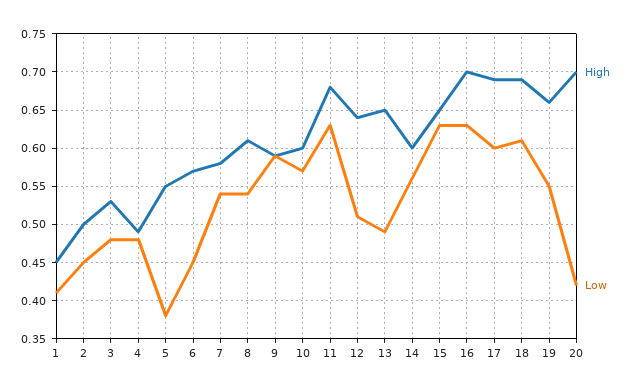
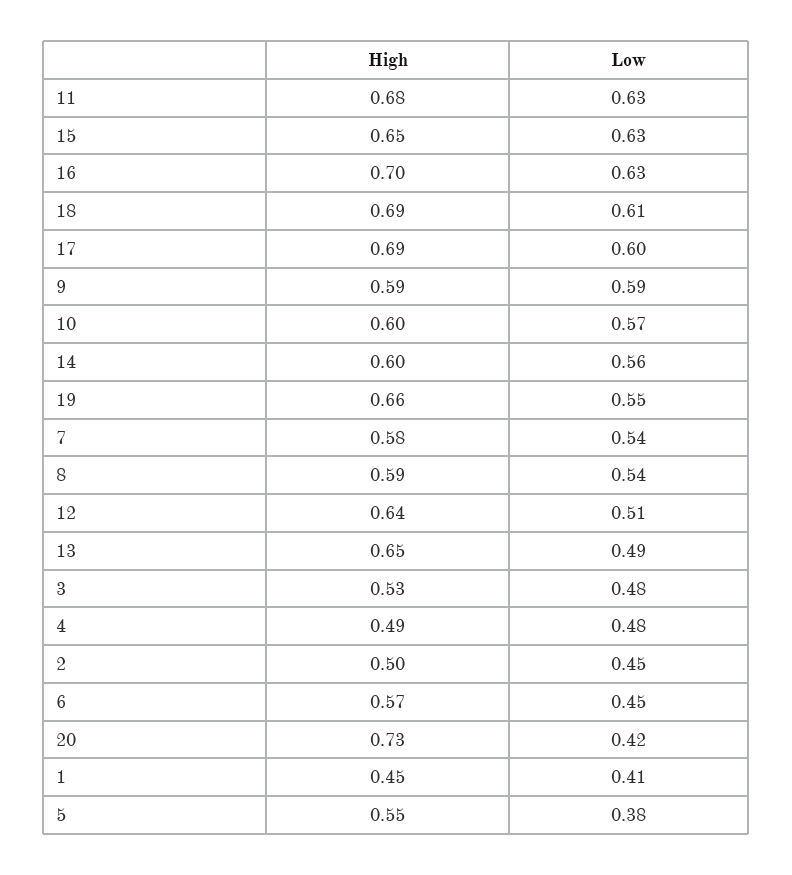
  {
    "High": {
      "1": 0.45,
      "2": 0.5,
      "3": 0.53,
      "4": 0.49,
      "5": 0.55,
      "6": 0.57,
      "7": 0.58,
-     "8": 0.61,
+     "8": 0.59,
      "9": 0.59,
      "10": 0.6,
      "11": 0.68,
      "12": 0.64,
      "13": 0.65,
      "14": 0.6,
      "15": 0.65,
      "16": 0.7,
      "17": 0.69,
      "18": 0.69,
      "19": 0.66,
-     "20": 0.7
+     "20": 0.73
    },
    "Low": {
      "1": 0.41,
      "2": 0.45,
      "3": 0.48,
      "4": 0.48,
      "5": 0.38,
      "6": 0.45,
      "7": 0.54,
      "8": 0.54,
      "9": 0.59,
      "10": 0.57,
      "11": 0.63,
      "12": 0.51,
      "13": 0.49,
      "14": 0.56,
      "15": 0.63,
      "16": 0.63,
      "17": 0.6,
      "18": 0.61,
      "19": 0.55,
      "20": 0.42
    }
  }

